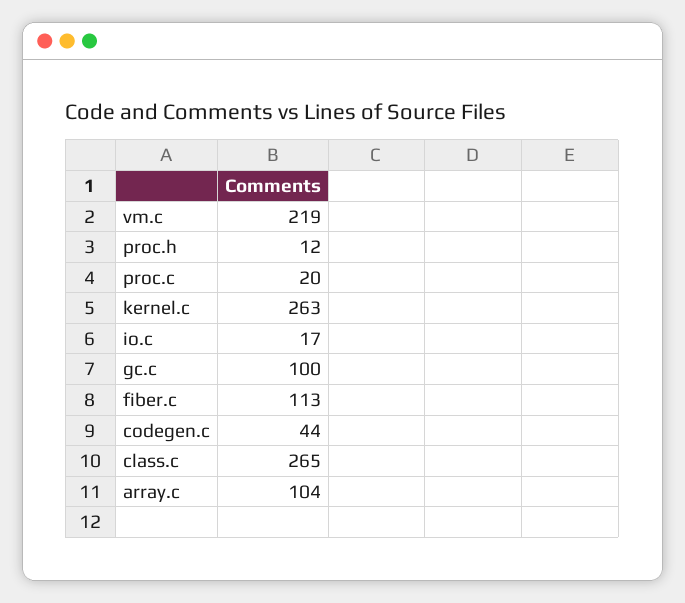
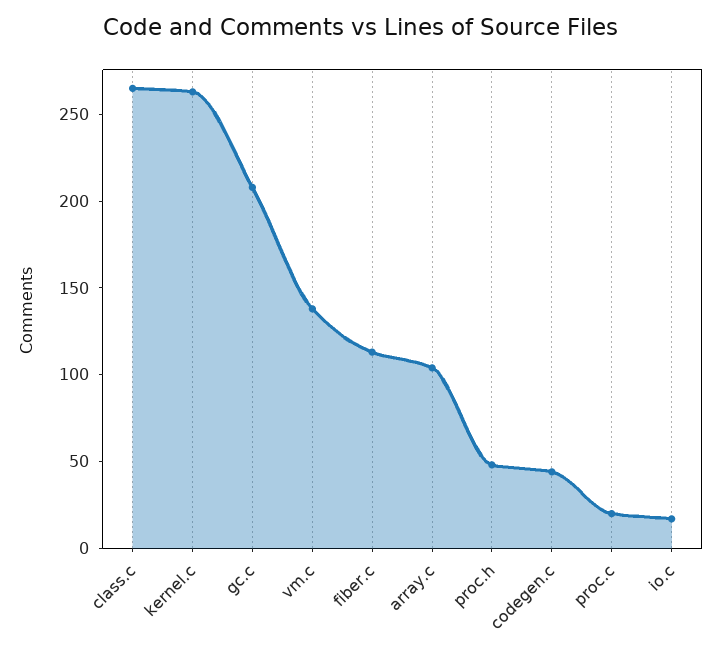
  {
-   "vm.c": 219,
+   "vm.c": 140,
-   "proc.h": 12,
+   "proc.h": 50,
    "proc.c": 20,
    "kernel.c": 263,
    "io.c": 17,
-   "gc.c": 100,
+   "gc.c": 210,
    "fiber.c": 113,
    "codegen.c": 44,
    "class.c": 265,
    "array.c": 104
  }

